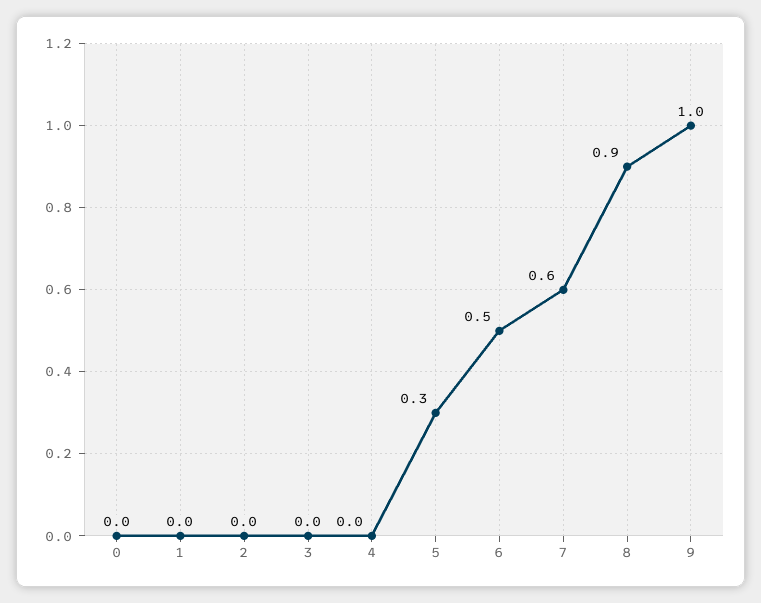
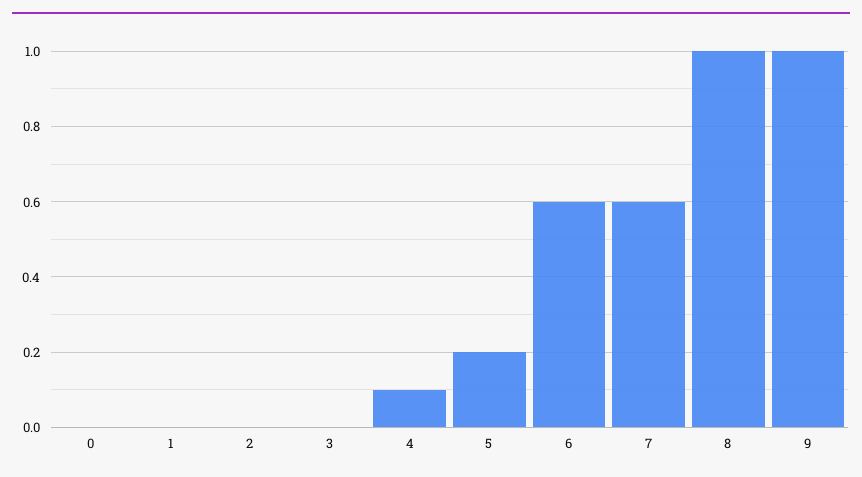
  {
    "0": 0,
    "1": 0,
    "2": 0,
    "3": 0,
-   "4": 0,
+   "4": 0.1,
-   "5": 0.3,
+   "5": 0.2,
-   "6": 0.5,
+   "6": 0.6,
    "7": 0.6,
-   "8": 0.9,
+   "8": 1,
    "9": 1
  }

